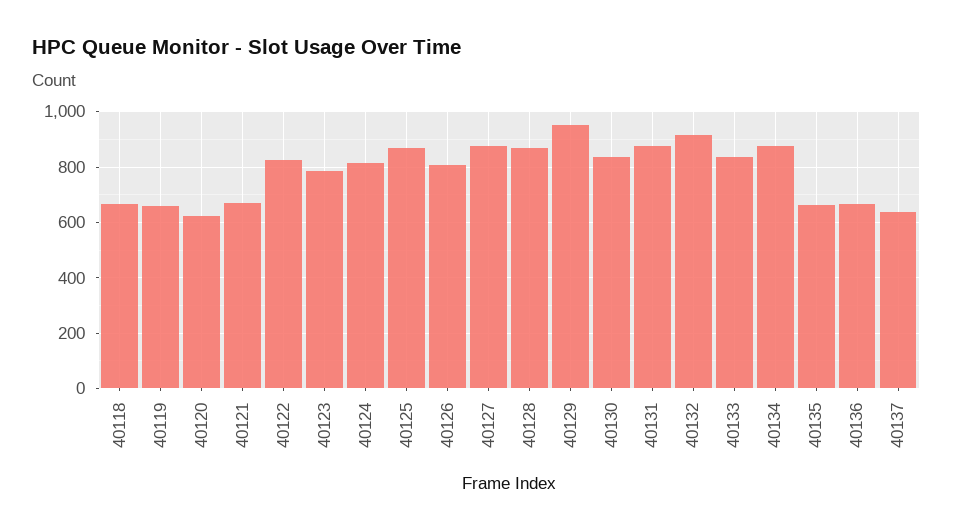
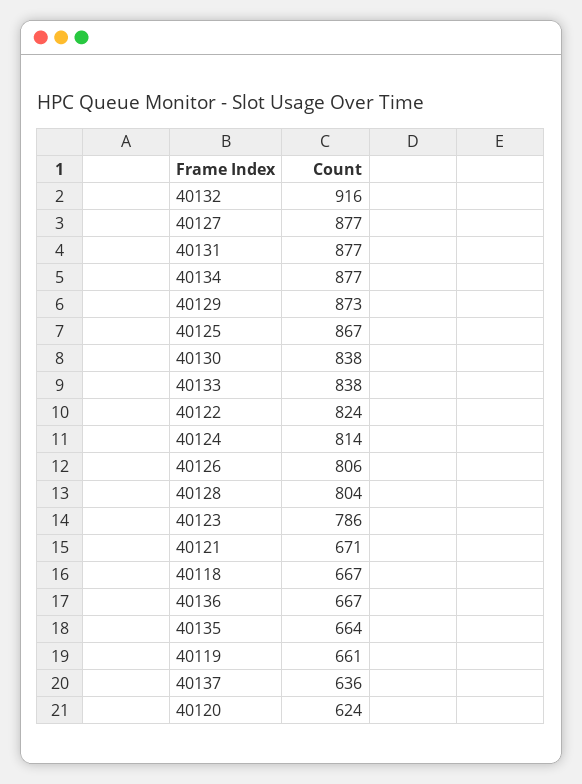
  {
    "40118": 667,
    "40119": 661,
    "40120": 624,
    "40121": 671,
    "40122": 824,
    "40123": 786,
    "40124": 814,
    "40125": 867,
    "40126": 806,
    "40127": 877,
-   "40128": 875,
+   "40128": 804,
-   "40129": 950,
+   "40129": 873,
    "40130": 838,
    "40131": 877,
    "40132": 916,
    "40133": 838,
    "40134": 877,
    "40135": 664,
    "40136": 667,
    "40137": 636
  }

